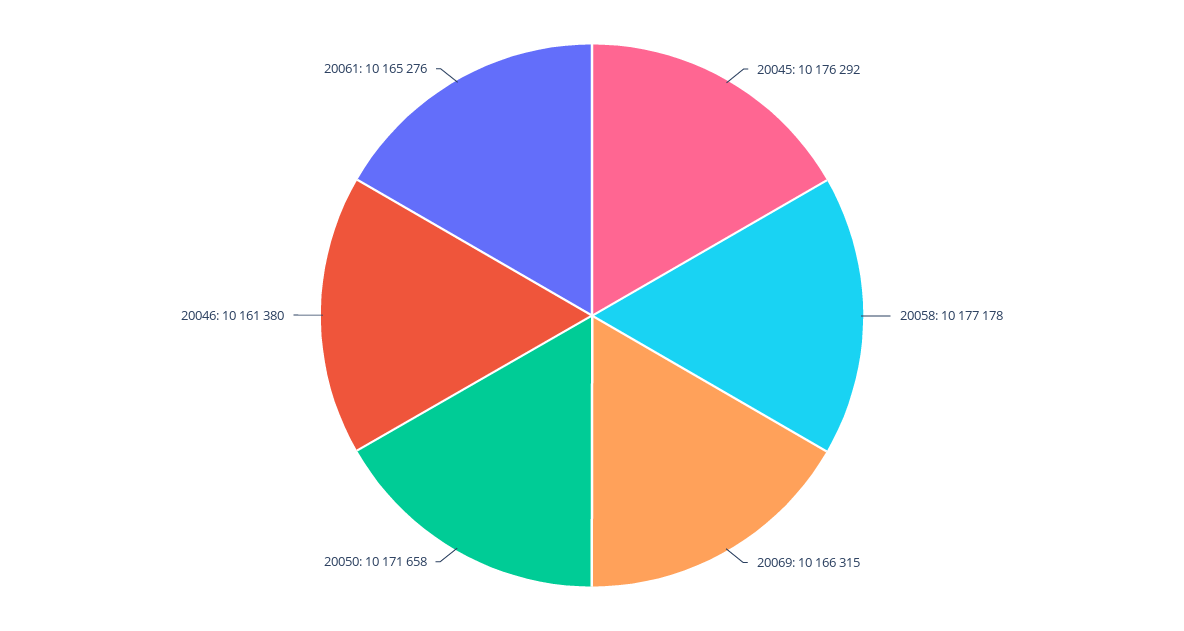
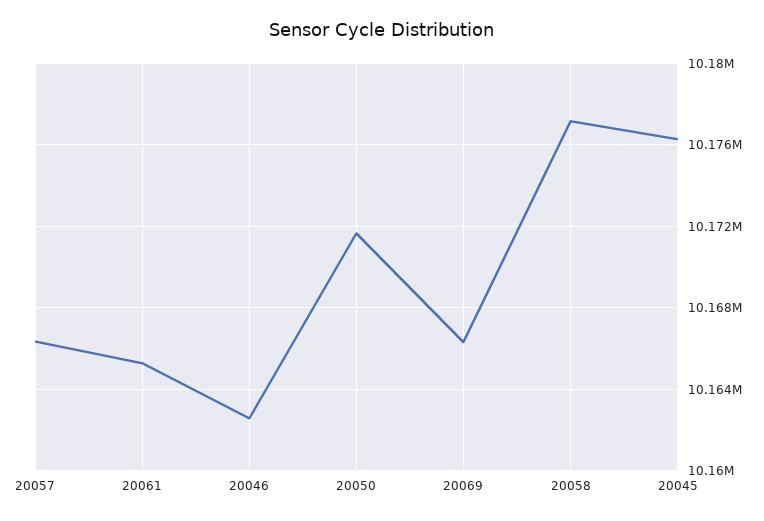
  {
    "20045": 10176292,
    "20058": 10177178,
    "20069": 10166315,
    "20050": 10171658,
-   "20046": 10161380,
+   "20046": 10162500,
-   "20061": 10165276
+   "20061": 10165276,
+   "20057": 10166500
  }

